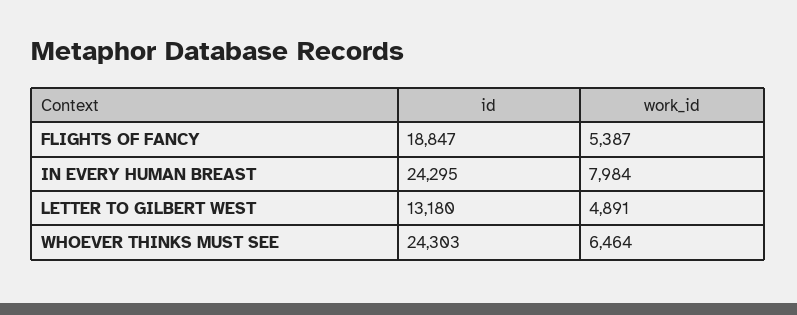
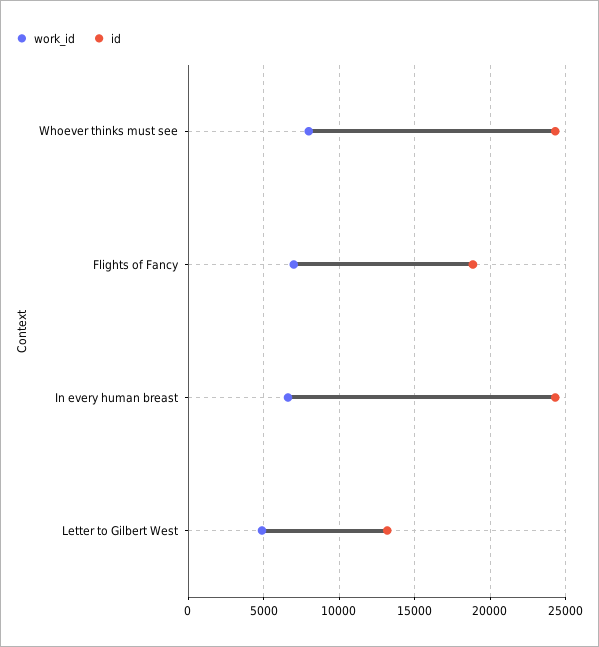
  {
    "id": {
      "FLIGHTS OF FANCY": 18847,
      "IN EVERY HUMAN BREAST": 24295,
      "LETTER TO GILBERT WEST": 13180,
      "WHOEVER THINKS MUST SEE": 24303
    },
    "work_id": {
-     "FLIGHTS OF FANCY": 5387,
+     "FLIGHTS OF FANCY": 7000,
-     "IN EVERY HUMAN BREAST": 7984,
+     "IN EVERY HUMAN BREAST": 6500,
      "LETTER TO GILBERT WEST": 4891,
-     "WHOEVER THINKS MUST SEE": 6464
+     "WHOEVER THINKS MUST SEE": 8000
    }
  }

